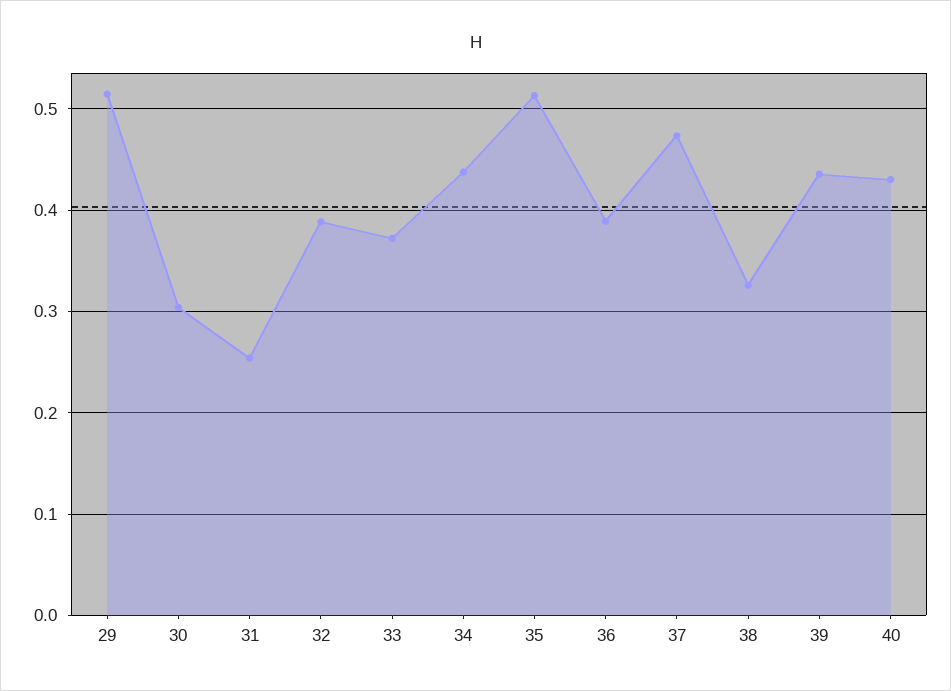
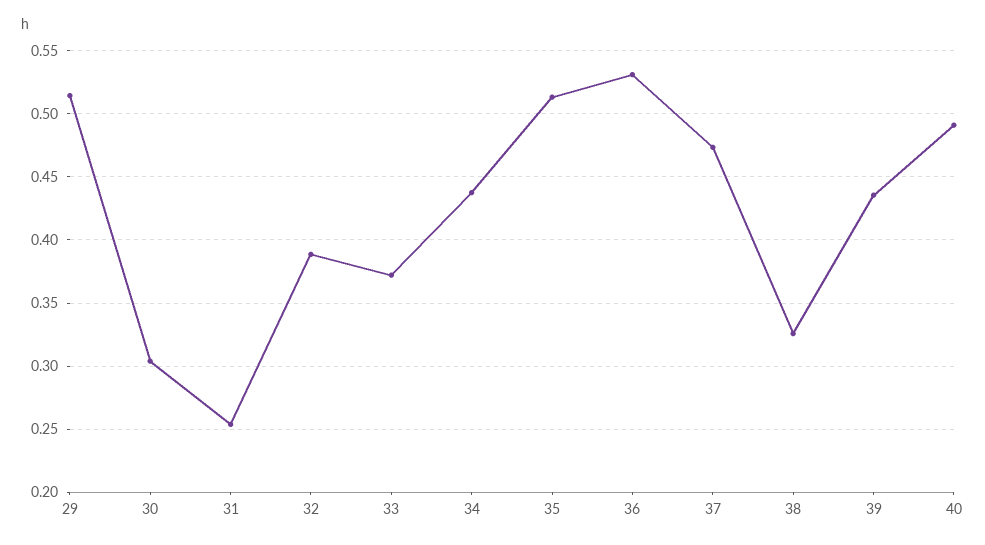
  {
    "29": 0.515,
    "30": 0.305,
    "31": 0.255,
    "32": 0.39,
    "33": 0.37,
    "34": 0.44,
    "35": 0.515,
-   "36": 0.39,
+   "36": 0.53,
    "37": 0.475,
    "38": 0.325,
    "39": 0.435,
-   "40": 0.43
+   "40": 0.49
  }

